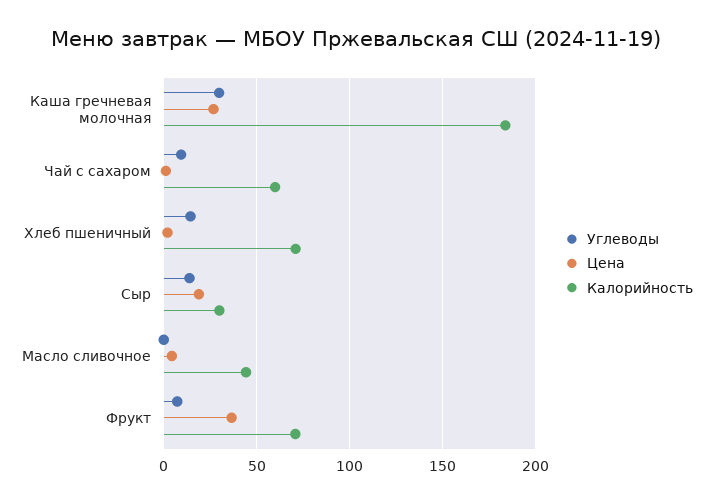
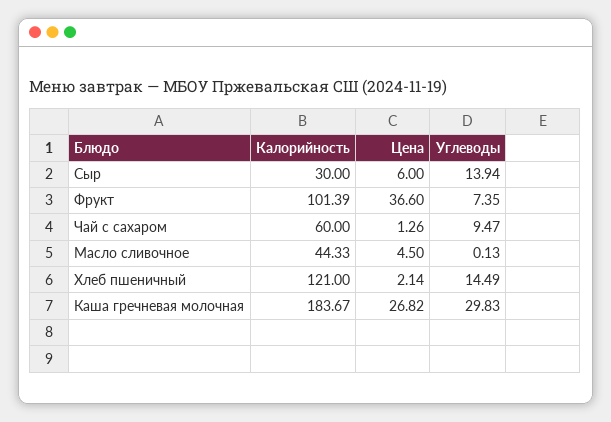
  {
    "Углеводы": {
      "Каша гречневая молочная": 29.83,
      "Чай с сахаром": 9.47,
      "Хлеб пшеничный": 14.49,
      "Сыр": 13.94,
      "Масло сливочное": 0.13,
      "Фрукт": 7.35
    },
    "Цена": {
      "Каша гречневая молочная": 26.82,
      "Чай с сахаром": 1.26,
      "Хлеб пшеничный": 2.14,
-     "Сыр": 20,
+     "Сыр": 6,
      "Масло сливочное": 4.5,
      "Фрукт": 36.6
    },
    "Калорийность": {
      "Каша гречневая молочная": 183.67,
      "Чай с сахаром": 60,
-     "Хлеб пшеничный": 70,
+     "Хлеб пшеничный": 121,
      "Сыр": 30,
      "Масло сливочное": 44.33,
-     "Фрукт": 70
+     "Фрукт": 101.39
    }
  }

